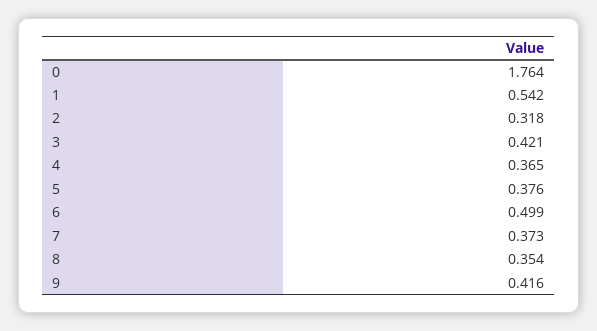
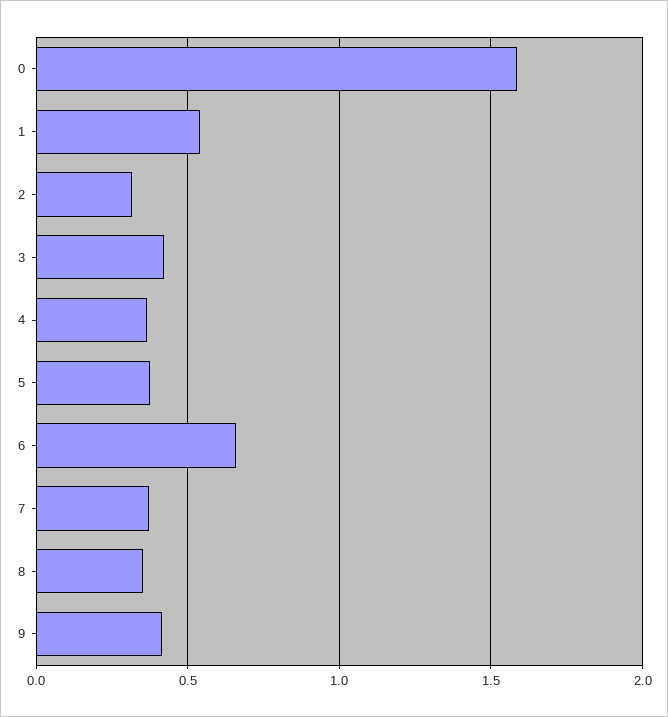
  {
-   "0": 1.764,
+   "0": 1.6,
    "1": 0.542,
    "2": 0.318,
    "3": 0.421,
    "4": 0.365,
    "5": 0.376,
-   "6": 0.499,
+   "6": 0.65,
    "7": 0.373,
    "8": 0.354,
    "9": 0.416
  }

